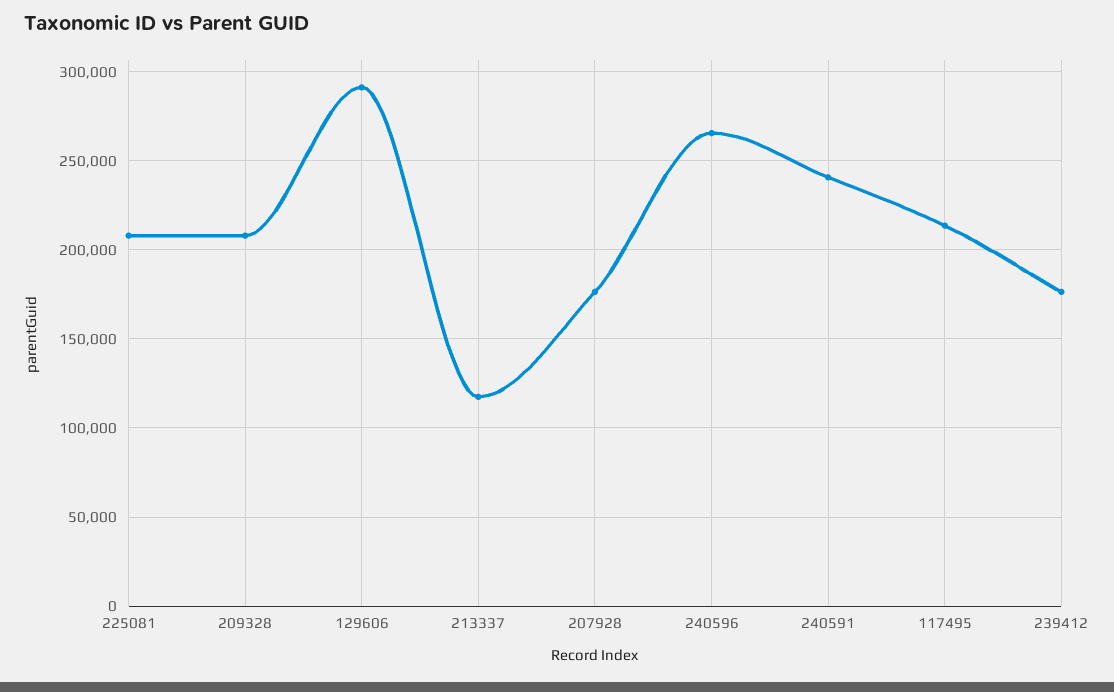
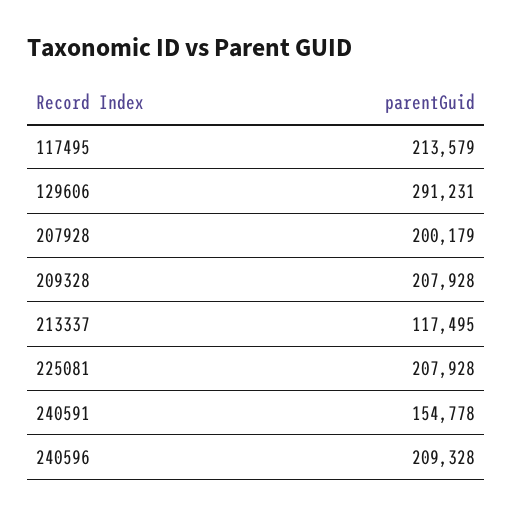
  {
    "225081": 207928,
    "209328": 207928,
    "129606": 291231,
    "213337": 117495,
-   "207928": 175000,
+   "207928": 200179,
-   "240596": 265000,
+   "240596": 209328,
-   "240591": 240000,
+   "240591": 154778,
-   "117495": 213579,
+   "117495": 213579
-   "239412": 175000
  }

